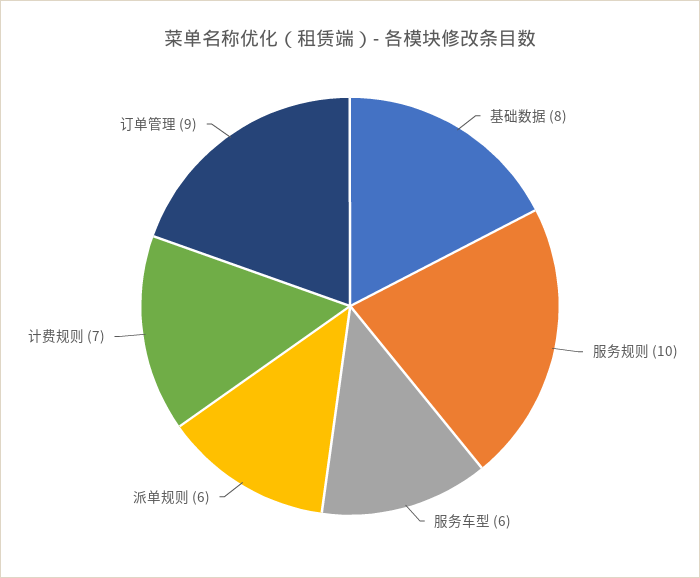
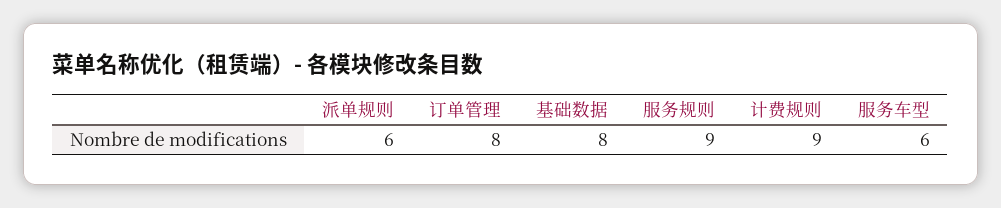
  {
    "基础数据": 8,
-   "服务规则": 10,
+   "服务规则": 9,
    "服务车型": 6,
    "派单规则": 6,
-   "计费规则": 7,
+   "计费规则": 9,
-   "订单管理": 9
+   "订单管理": 8
  }

